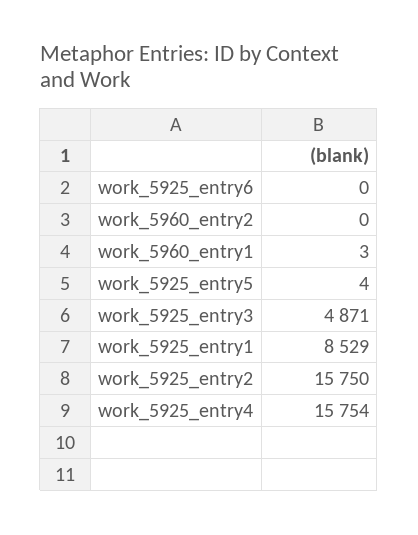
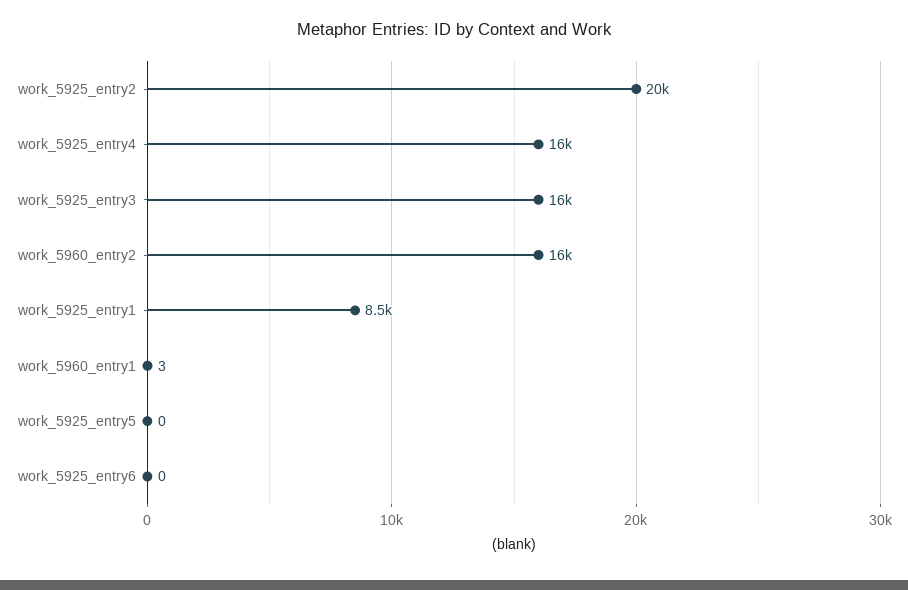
  {
    "work_5925_entry6": 0,
-   "work_5960_entry2": 0,
+   "work_5960_entry2": 16000,
    "work_5960_entry1": 3,
-   "work_5925_entry5": 4,
+   "work_5925_entry5": 0,
-   "work_5925_entry3": 4871,
+   "work_5925_entry3": 16000,
    "work_5925_entry1": 8529,
-   "work_5925_entry2": 15750,
+   "work_5925_entry2": 20000,
    "work_5925_entry4": 15754
  }

